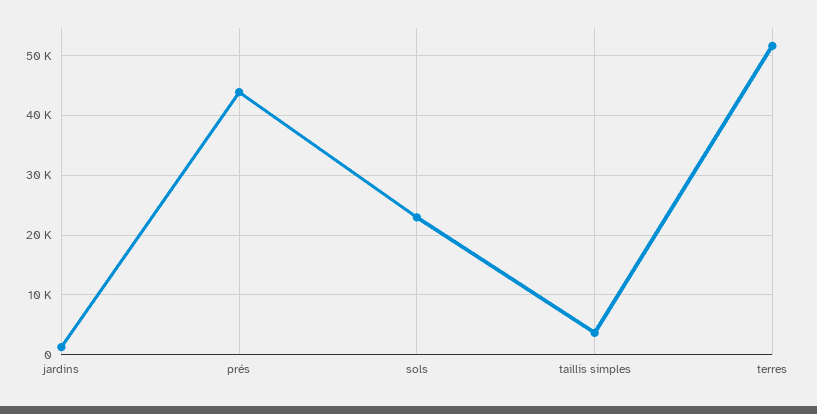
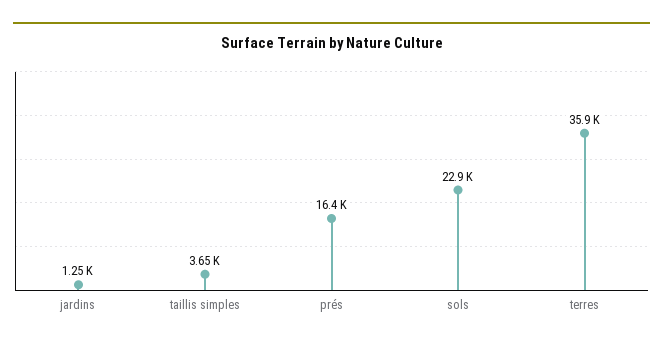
  {
    "jardins": 1250,
-   "prés": 44000,
+   "prés": 16400,
    "sols": 22900,
    "taillis simples": 3650,
-   "terres": 52000
+   "terres": 35900
  }

